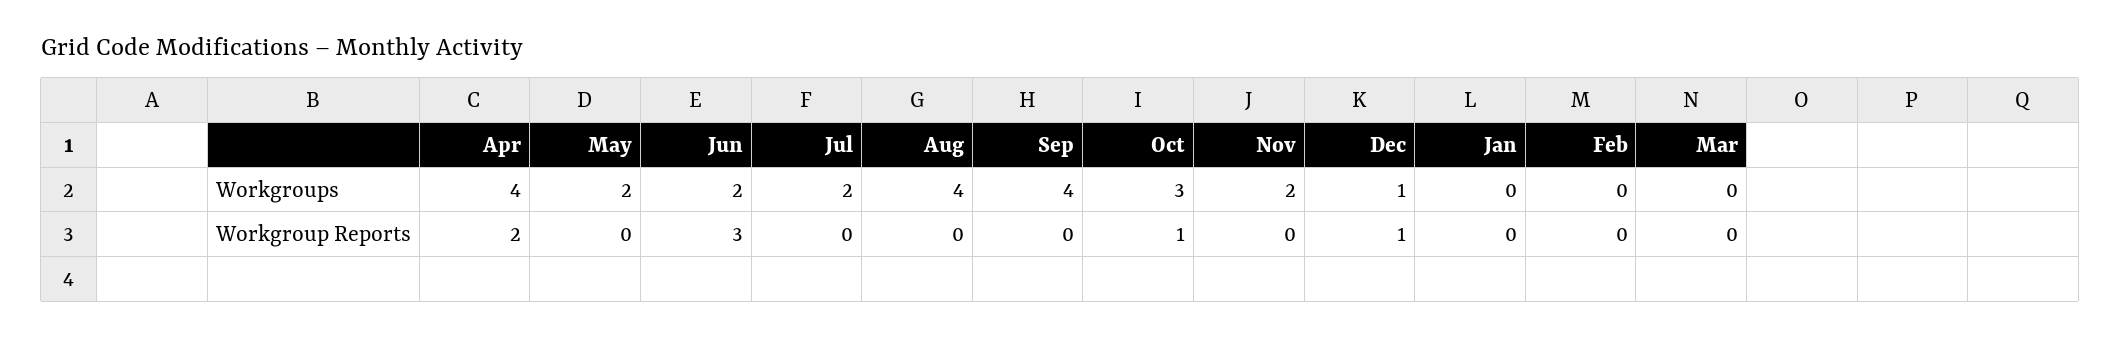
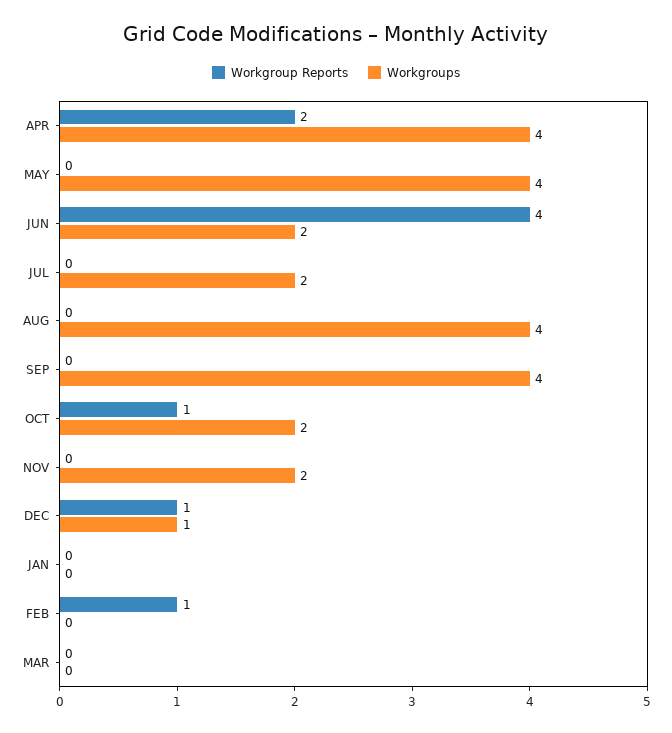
  {
    "Workgroups": {
      "Apr": 4,
-     "May": 2,
+     "May": 4,
      "Jun": 2,
      "Jul": 2,
      "Aug": 4,
      "Sep": 4,
-     "Oct": 3,
+     "Oct": 2,
      "Nov": 2,
      "Dec": 1,
      "Jan": 0,
      "Feb": 0,
      "Mar": 0
    },
    "Workgroup Reports": {
      "Apr": 2,
      "May": 0,
-     "Jun": 3,
+     "Jun": 4,
      "Jul": 0,
      "Aug": 0,
      "Sep": 0,
      "Oct": 1,
      "Nov": 0,
      "Dec": 1,
      "Jan": 0,
-     "Feb": 0,
+     "Feb": 1,
      "Mar": 0
    }
  }

